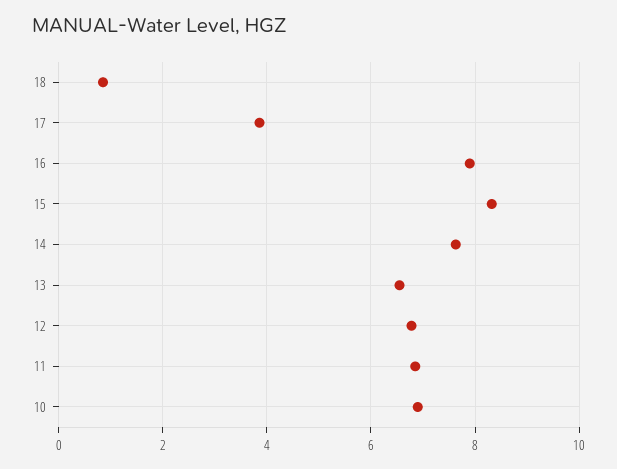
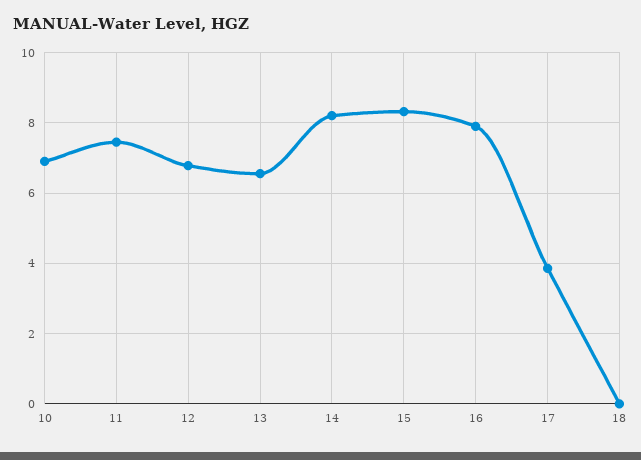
  {
-   "18": 0.8,
+   "18": 0,
    "17": 3.8,
    "16": 8,
    "15": 8.4,
-   "14": 7.6,
+   "14": 8.2,
    "13": 6.6,
    "12": 6.8,
-   "11": 6.8,
+   "11": 7.4,
    "10": 7
  }

